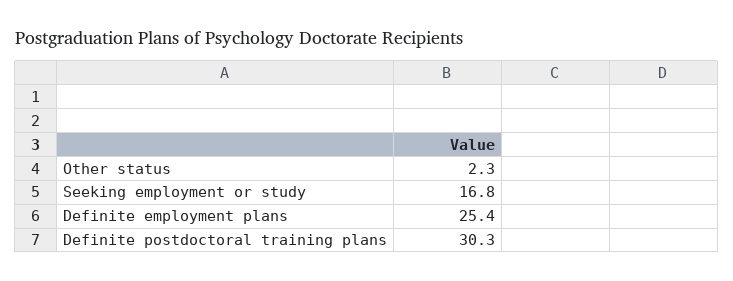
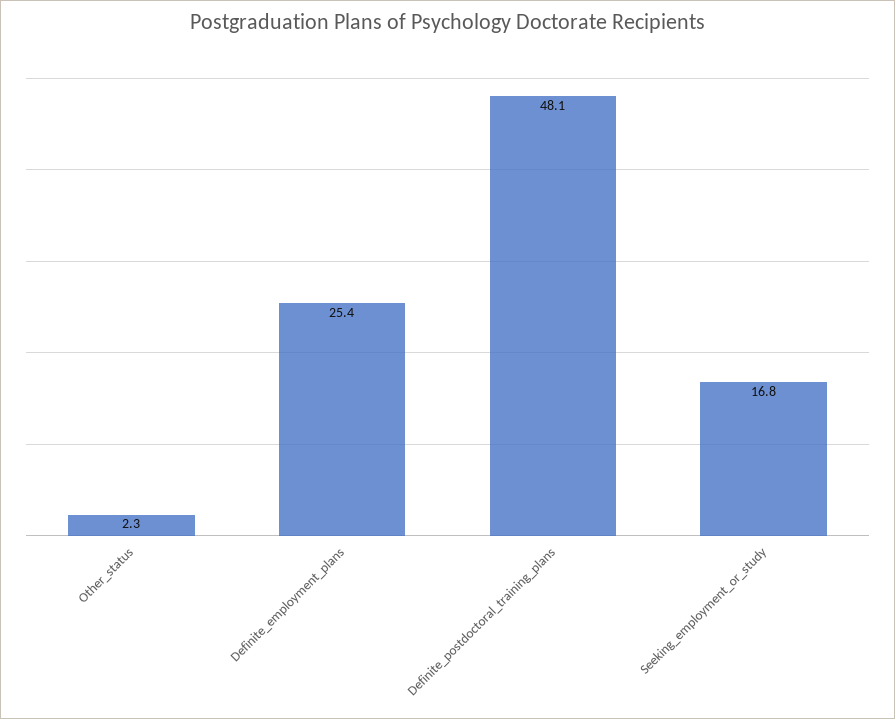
  {
    "Other status": 2.3,
    "Seeking employment or study": 16.8,
    "Definite employment plans": 25.4,
-   "Definite postdoctoral training plans": 30.3
+   "Definite postdoctoral training plans": 48.1
  }

